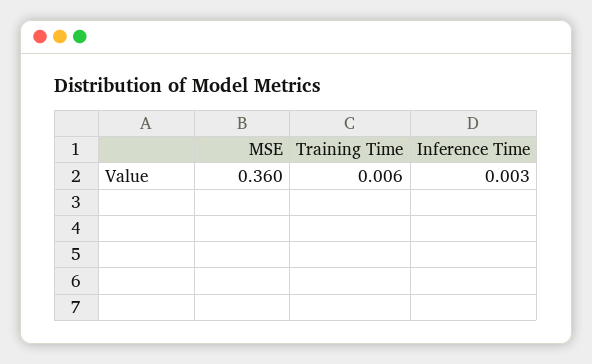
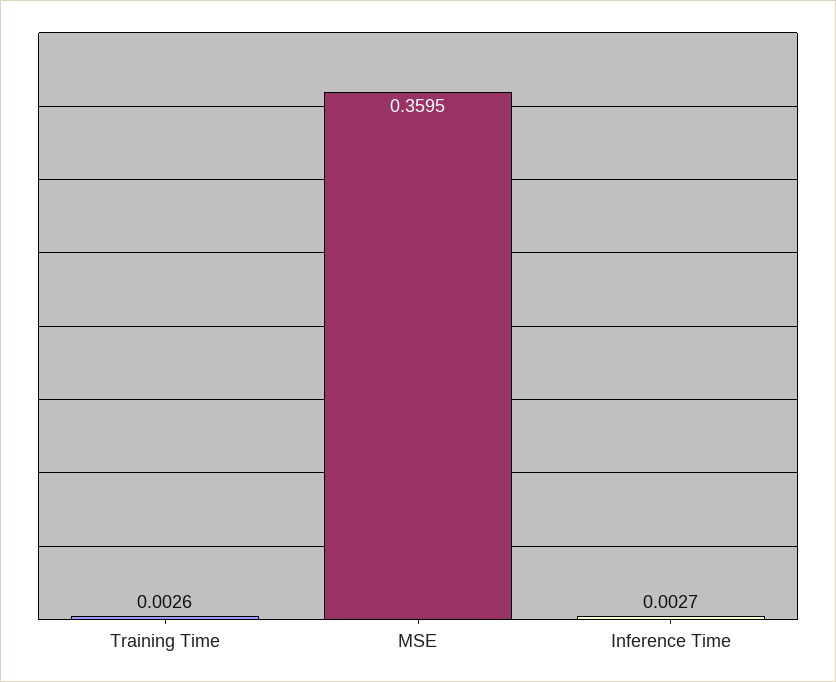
  {
    "MSE": 0.3595,
-   "Training Time": 0.006,
+   "Training Time": 0.0026,
    "Inference Time": 0.0027
  }

